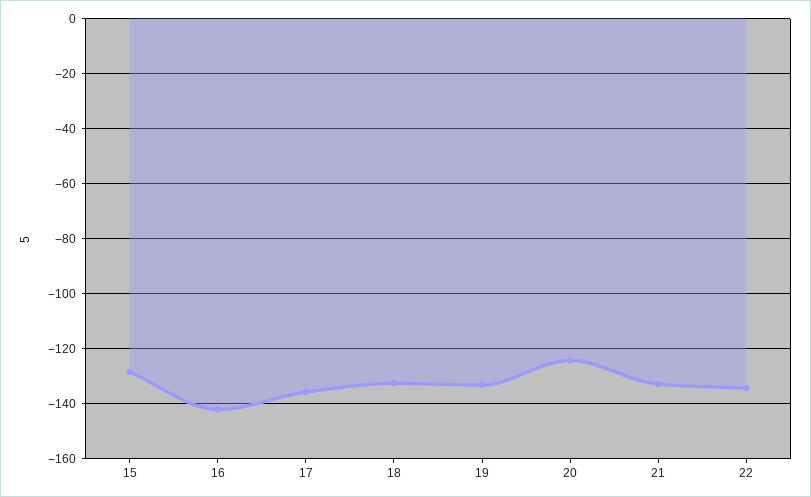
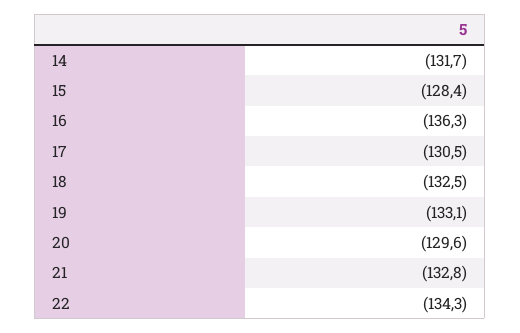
  {
    "15": -128.4,
-   "16": -142.5,
+   "16": -136.3,
-   "17": -135,
+   "17": -130.5,
    "18": -132.5,
    "19": -133.1,
-   "20": -125,
+   "20": -129.6,
    "21": -132.8,
-   "22": -134.3
+   "22": -134.3,
+   "14": -131.7
  }

